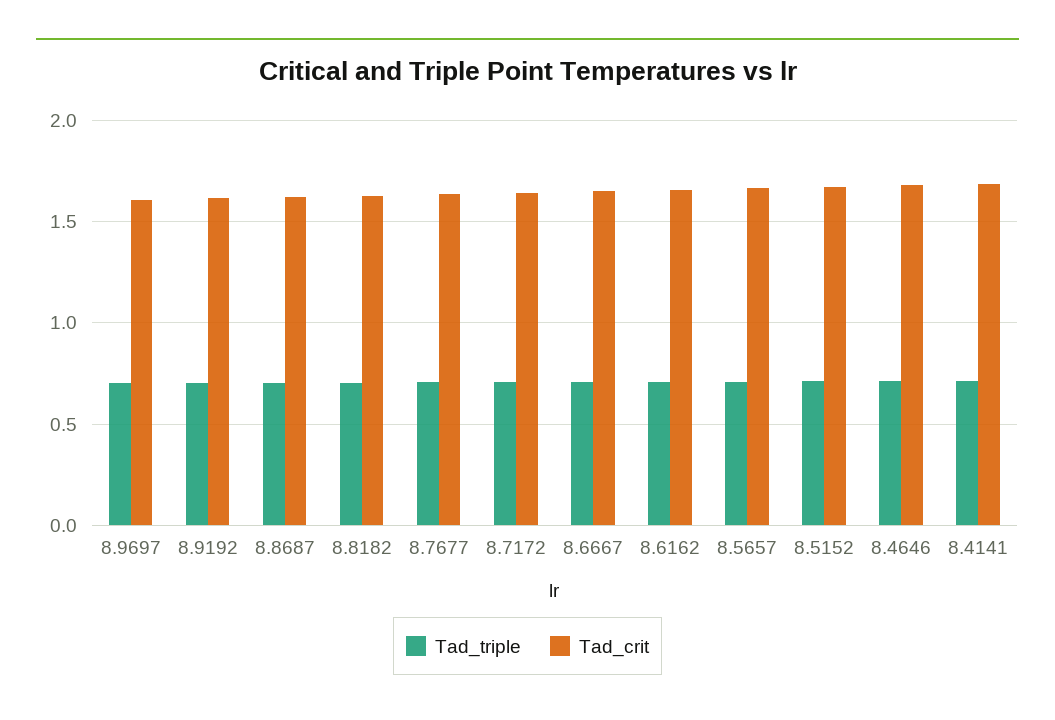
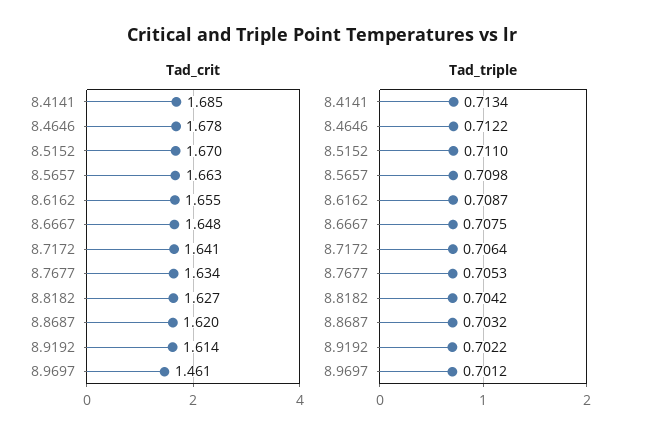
  {
    "Tad_triple": {
      "8.9697": 0.7012,
      "8.9192": 0.7022,
      "8.8687": 0.7032,
      "8.8182": 0.7042,
      "8.7677": 0.7053,
      "8.7172": 0.7064,
      "8.6667": 0.7075,
      "8.6162": 0.7087,
      "8.5657": 0.7098,
      "8.5152": 0.711,
      "8.4646": 0.7122,
      "8.4141": 0.7134
    },
    "Tad_crit": {
-     "8.9697": 1.6,
+     "8.9697": 1.461,
      "8.9192": 1.614,
      "8.8687": 1.62,
      "8.8182": 1.627,
      "8.7677": 1.634,
      "8.7172": 1.641,
      "8.6667": 1.648,
      "8.6162": 1.655,
      "8.5657": 1.663,
      "8.5152": 1.67,
      "8.4646": 1.678,
      "8.4141": 1.685
    }
  }

